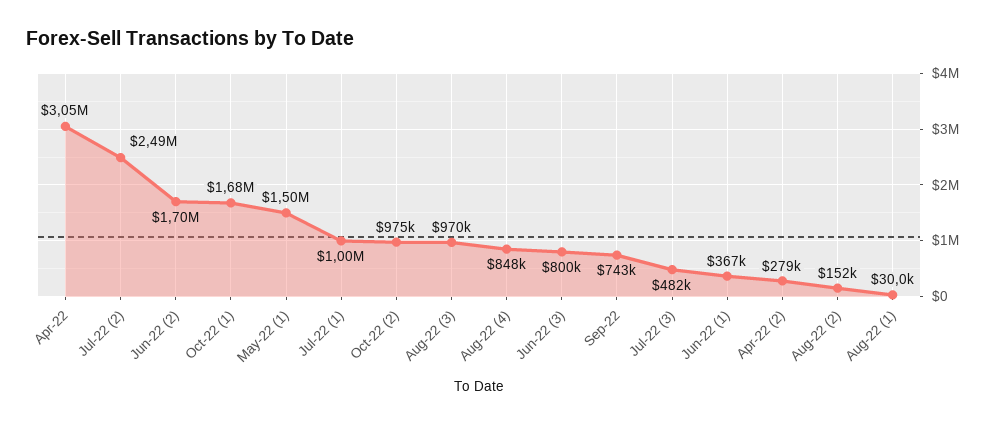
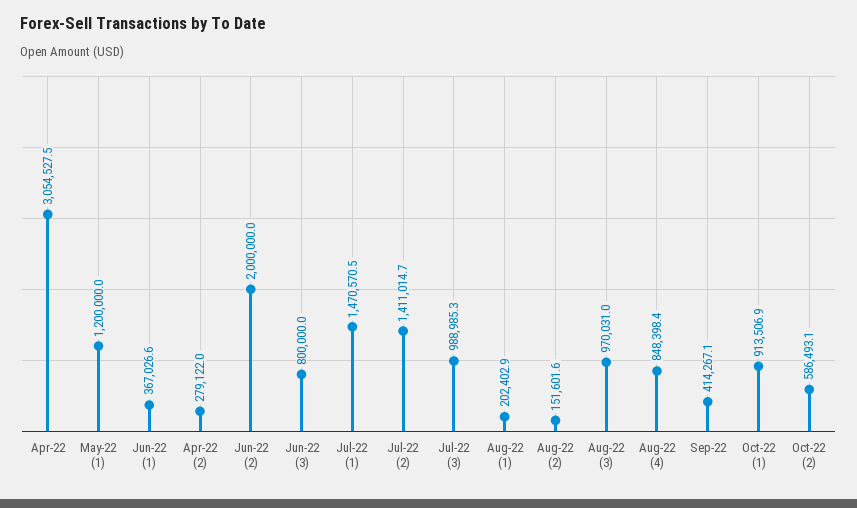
  {
    "Apr-22": 3054527.5,
-   "Jul-22 (2)": 2490000,
+   "Jul-22 (2)": 1411014.7,
-   "Jun-22 (2)": 1700000,
+   "Jun-22 (2)": 2000000,
-   "Oct-22 (1)": 1680000,
+   "Oct-22 (1)": 913506.9,
-   "May-22 (1)": 1500000,
+   "May-22 (1)": 1200000,
-   "Jul-22 (1)": 1000000,
+   "Jul-22 (1)": 1470570.5,
-   "Oct-22 (2)": 975000,
+   "Oct-22 (2)": 586493.1,
    "Aug-22 (3)": 970031,
    "Aug-22 (4)": 848398.4,
    "Jun-22 (3)": 800000,
-   "Sep-22": 743000,
+   "Sep-22": 414267.1,
-   "Jul-22 (3)": 482000,
+   "Jul-22 (3)": 988985.3,
    "Jun-22 (1)": 367026.6,
    "Apr-22 (2)": 279122,
    "Aug-22 (2)": 151601.6,
-   "Aug-22 (1)": 30000
+   "Aug-22 (1)": 202402.9
  }

